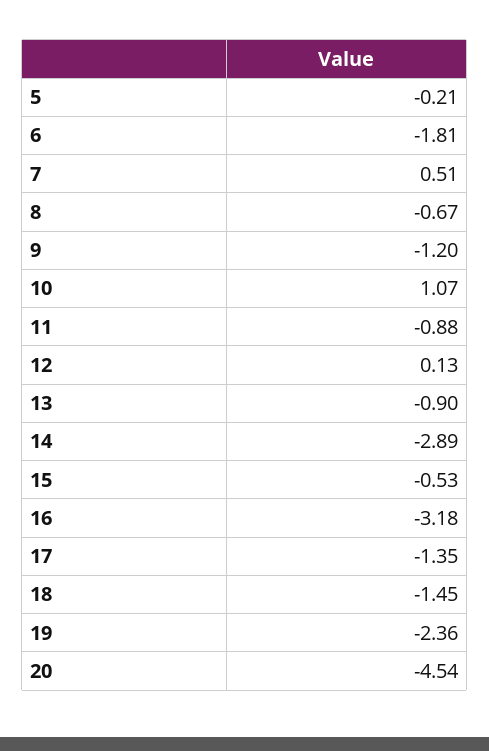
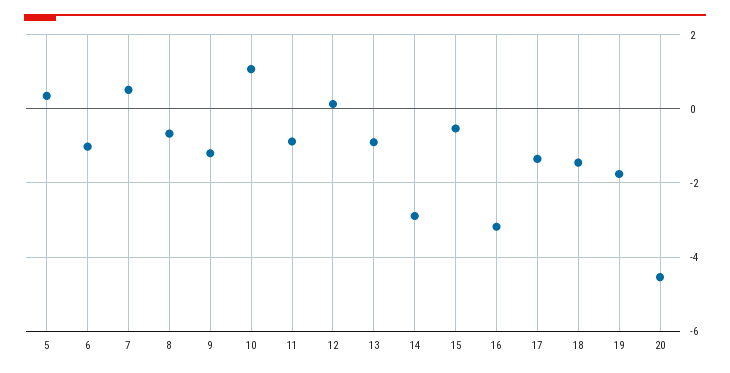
  {
-   "5": -0.21,
+   "5": 0.4,
-   "6": -1.81,
+   "6": -1,
    "7": 0.51,
    "8": -0.67,
    "9": -1.2,
    "10": 1.07,
    "11": -0.88,
    "12": 0.13,
    "13": -0.9,
    "14": -2.89,
    "15": -0.53,
    "16": -3.18,
    "17": -1.35,
    "18": -1.45,
-   "19": -2.36,
+   "19": -1.8,
    "20": -4.54
  }

